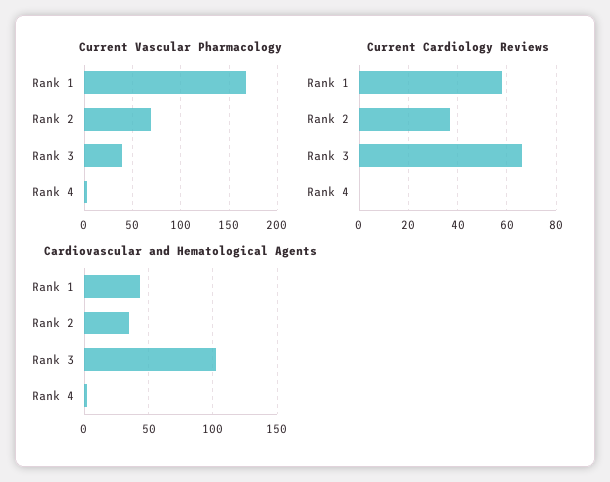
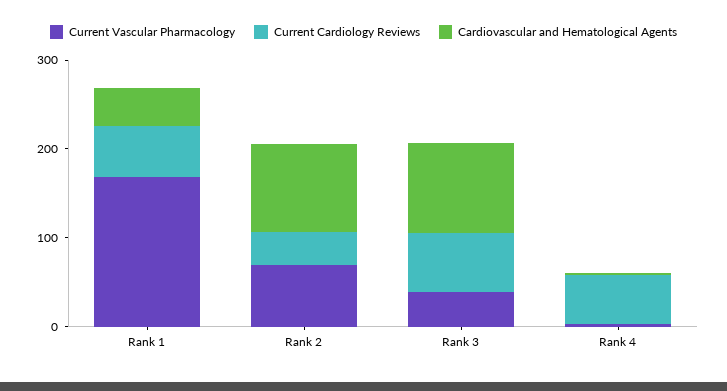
  {
    "Current Vascular Pharmacology": {
      "Rank 1": 170,
      "Rank 2": 70,
      "Rank 3": 40,
      "Rank 4": 0
    },
    "Current Cardiology Reviews": {
      "Rank 1": 60,
      "Rank 2": 35,
      "Rank 3": 65,
-     "Rank 4": 0
+     "Rank 4": 60
    },
    "Cardiovascular and Hematological Agents": {
      "Rank 1": 45,
-     "Rank 2": 35,
+     "Rank 2": 100,
      "Rank 3": 100,
      "Rank 4": 0
    }
  }

